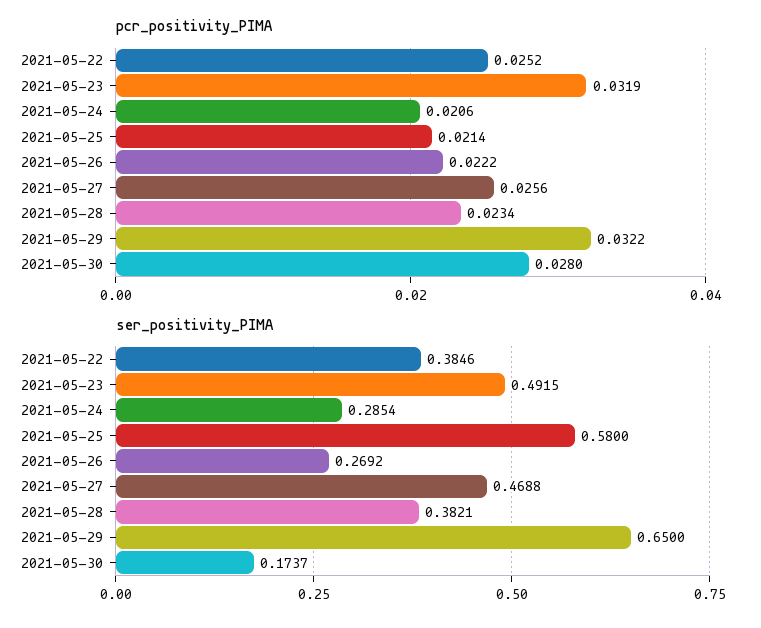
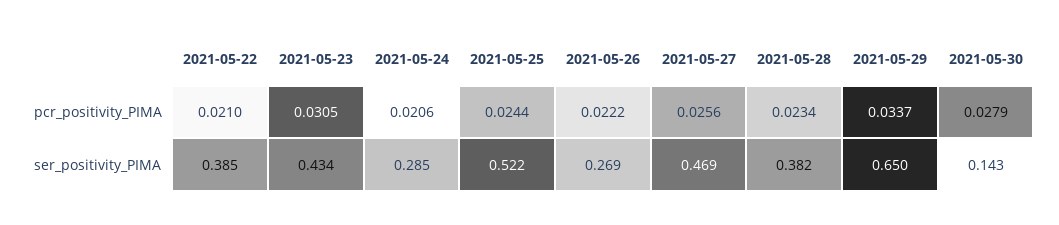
  {
    "pcr_positivity_PIMA": {
-     "2021-05-22": 0.0252,
+     "2021-05-22": 0.021,
-     "2021-05-23": 0.0319,
+     "2021-05-23": 0.0305,
      "2021-05-24": 0.0206,
-     "2021-05-25": 0.0214,
+     "2021-05-25": 0.0244,
      "2021-05-26": 0.0222,
      "2021-05-27": 0.0256,
      "2021-05-28": 0.0234,
-     "2021-05-29": 0.0322,
+     "2021-05-29": 0.0337,
-     "2021-05-30": 0.028
+     "2021-05-30": 0.0279
    },
    "ser_positivity_PIMA": {
      "2021-05-22": 0.3846,
-     "2021-05-23": 0.4915,
+     "2021-05-23": 0.434,
      "2021-05-24": 0.2854,
-     "2021-05-25": 0.58,
+     "2021-05-25": 0.522,
      "2021-05-26": 0.2692,
      "2021-05-27": 0.4688,
      "2021-05-28": 0.3821,
      "2021-05-29": 0.65,
-     "2021-05-30": 0.1737
+     "2021-05-30": 0.143
    }
  }

